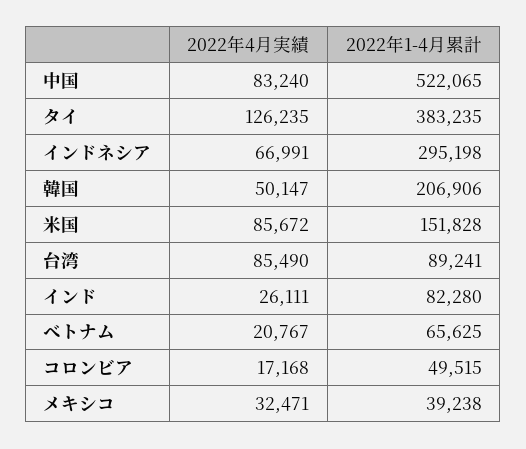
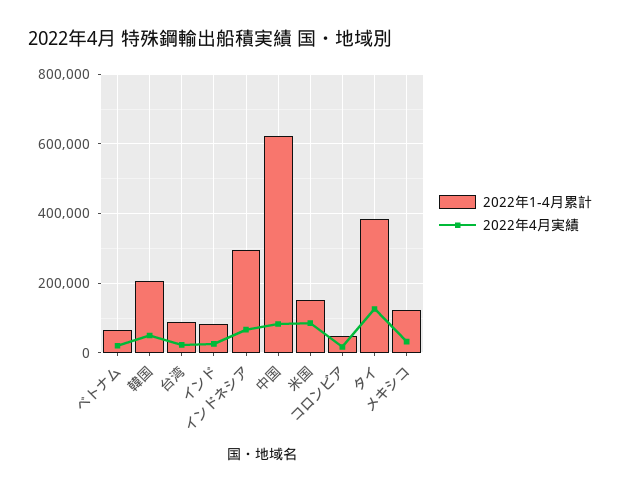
  {
    "2022年4月実績": {
      "中国": 83240,
      "タイ": 126235,
      "インドネシア": 66991,
      "韓国": 50147,
      "米国": 85672,
-     "台湾": 85490,
+     "台湾": 20000,
      "インド": 26111,
      "ベトナム": 20767,
      "コロンビア": 17168,
      "メキシコ": 32471
    },
    "2022年1-4月累計": {
-     "中国": 522065,
+     "中国": 620000,
      "タイ": 383235,
      "インドネシア": 295198,
      "韓国": 206906,
      "米国": 151828,
      "台湾": 89241,
      "インド": 82280,
      "ベトナム": 65625,
      "コロンビア": 49515,
-     "メキシコ": 39238
+     "メキシコ": 120000
    }
  }

